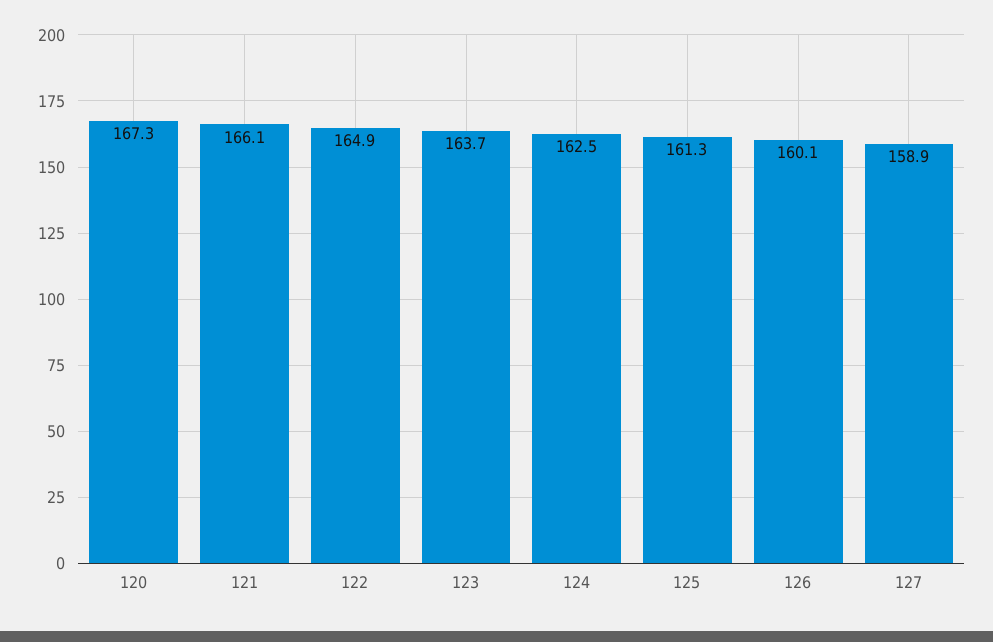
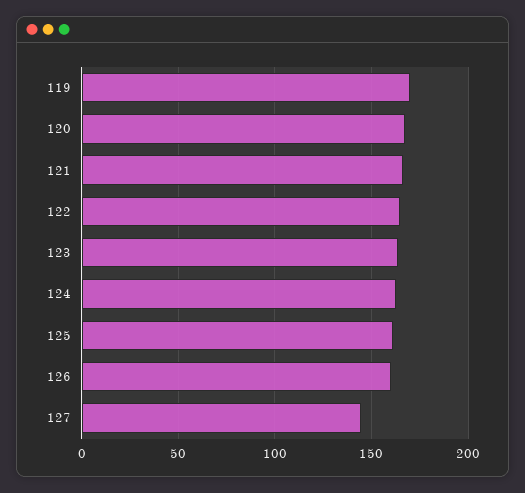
  {
    "120": 167.3,
    "121": 166.1,
    "122": 164.9,
    "123": 163.7,
    "124": 162.5,
    "125": 161.3,
    "126": 160.1,
-   "127": 158.9
+   "127": 145,
+   "119": 170
  }

